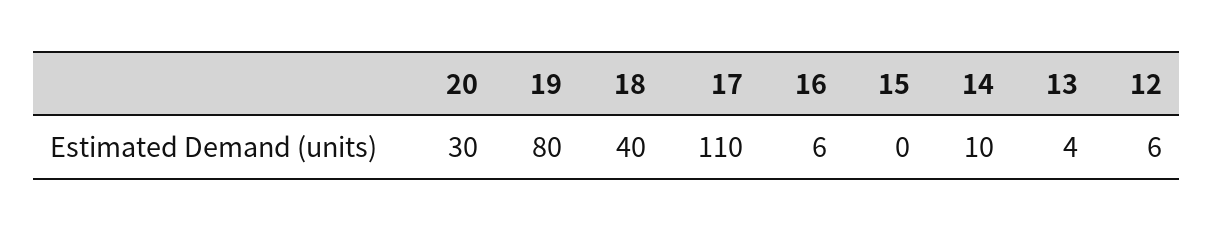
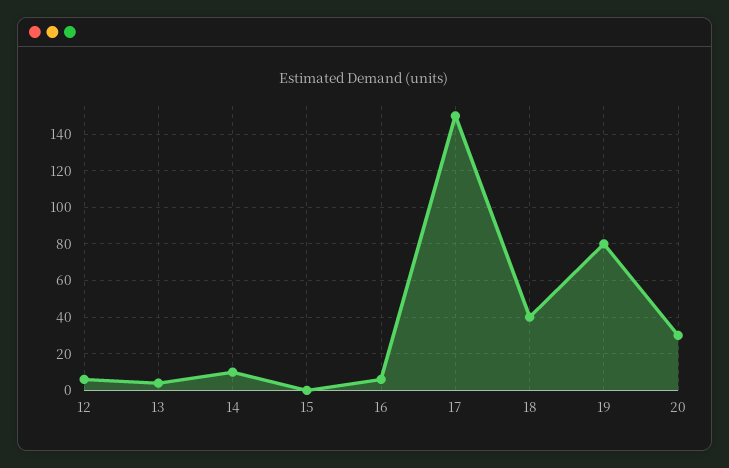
  {
    "20": 30,
    "19": 80,
    "18": 40,
-   "17": 110,
+   "17": 150,
    "16": 6,
    "15": 0,
    "14": 10,
    "13": 4,
    "12": 6
  }

